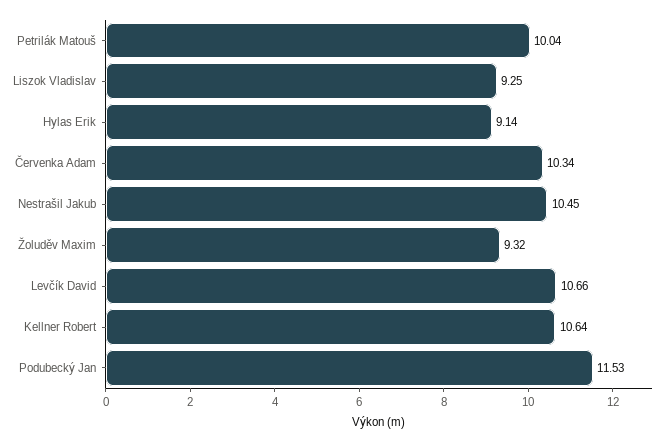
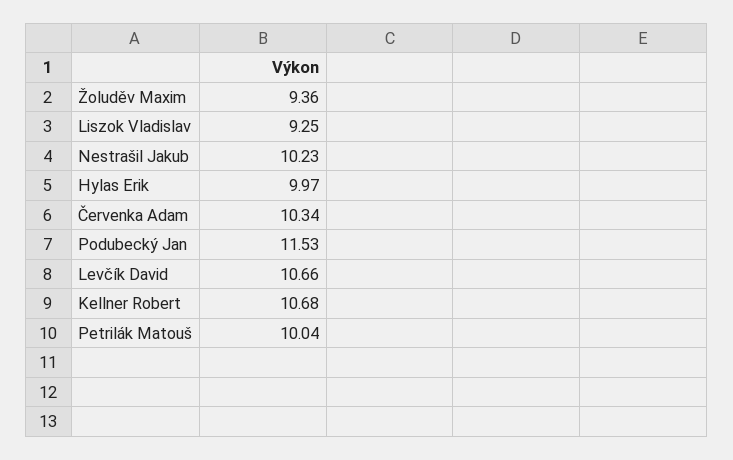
  {
    "Petrilák Matouš": 10.04,
    "Liszok Vladislav": 9.25,
-   "Hylas Erik": 9.14,
+   "Hylas Erik": 9.97,
    "Červenka Adam": 10.34,
-   "Nestrašil Jakub": 10.45,
+   "Nestrašil Jakub": 10.23,
-   "Žoluděv Maxim": 9.32,
+   "Žoluděv Maxim": 9.36,
    "Levčík David": 10.66,
-   "Kellner Robert": 10.64,
+   "Kellner Robert": 10.68,
    "Podubecký Jan": 11.53
  }

